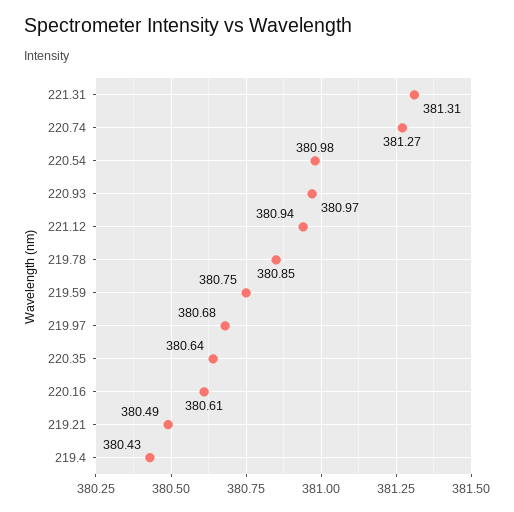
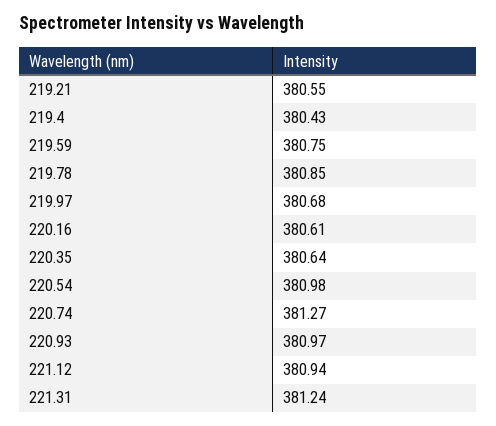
  {
-   "221.31": 381.31,
+   "221.31": 381.24,
    "220.74": 381.27,
    "220.54": 380.98,
    "220.93": 380.97,
    "221.12": 380.94,
    "219.78": 380.85,
    "219.59": 380.75,
    "219.97": 380.68,
    "220.35": 380.64,
    "220.16": 380.61,
-   "219.21": 380.49,
+   "219.21": 380.55,
    "219.4": 380.43
  }

